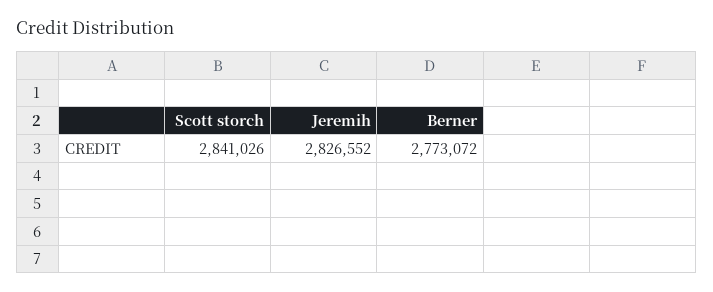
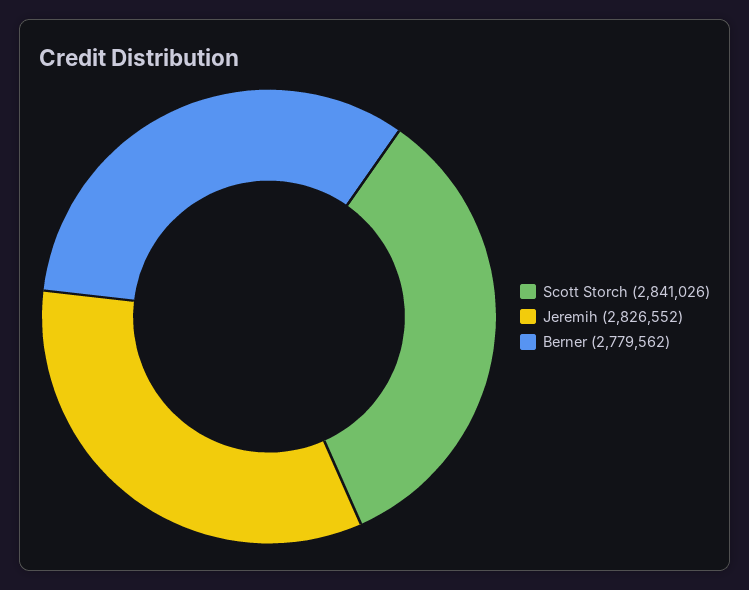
  {
    "Scott storch": 2841026,
    "Jeremih": 2826552,
-   "Berner": 2773072
+   "Berner": 2779562
  }

